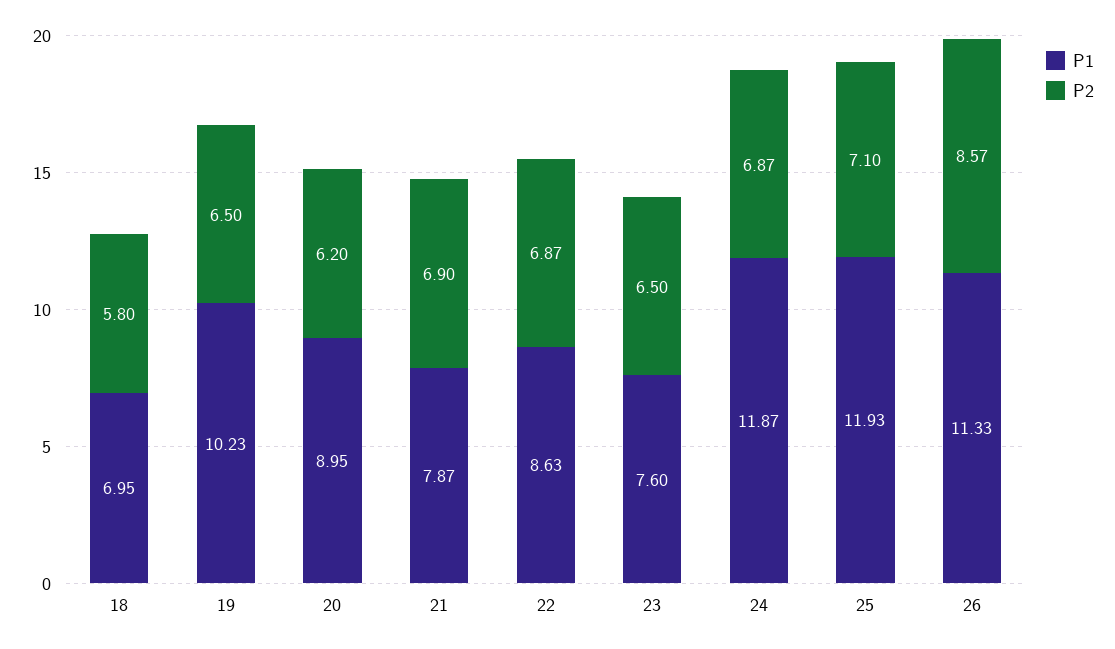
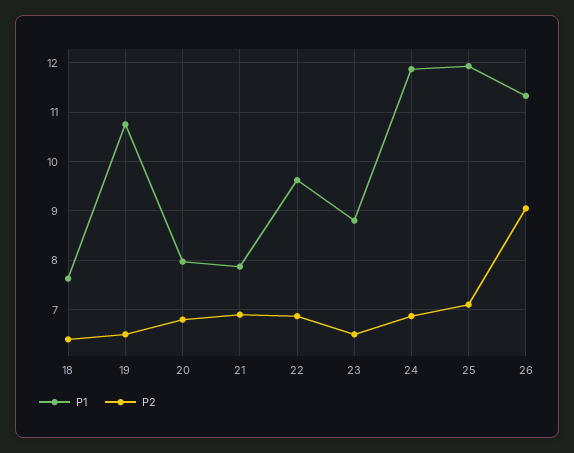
  {
    "P1": {
-     "18": 6.95,
+     "18": 7.6,
-     "19": 10.23,
+     "19": 10.8,
-     "20": 8.95,
+     "20": 8,
      "21": 7.87,
-     "22": 8.63,
+     "22": 9.6,
-     "23": 7.6,
+     "23": 8.8,
      "24": 11.87,
      "25": 11.93,
      "26": 11.33
    },
    "P2": {
-     "18": 5.8,
+     "18": 6.4,
      "19": 6.5,
-     "20": 6.2,
+     "20": 6.8,
      "21": 6.9,
      "22": 6.87,
      "23": 6.5,
      "24": 6.87,
      "25": 7.1,
-     "26": 8.57
+     "26": 9
    }
  }

